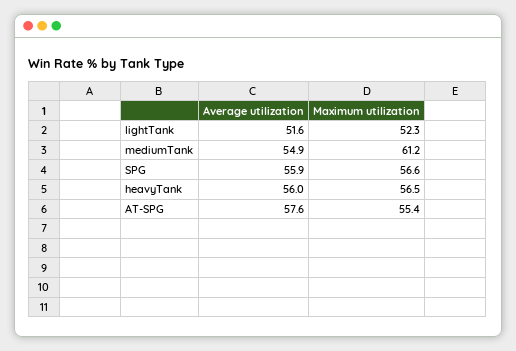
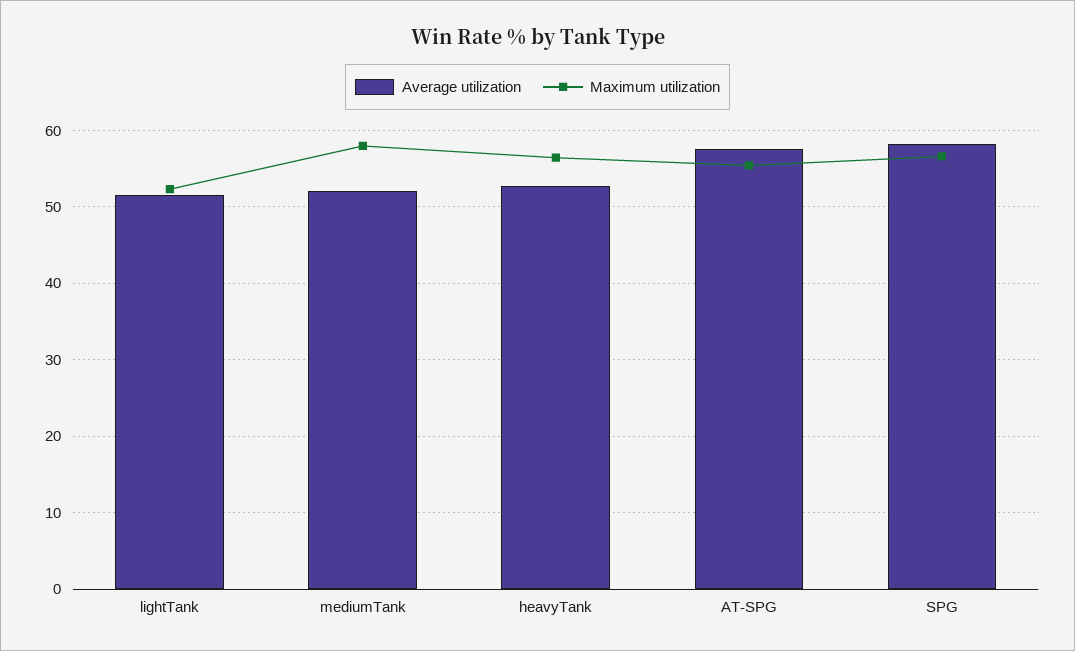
  {
    "Average utilization": {
      "lightTank": 51.6,
-     "mediumTank": 54.9,
+     "mediumTank": 52,
-     "SPG": 55.9,
+     "SPG": 58,
-     "heavyTank": 56,
+     "heavyTank": 53,
      "AT-SPG": 57.6
    },
    "Maximum utilization": {
      "lightTank": 52.3,
-     "mediumTank": 61.2,
+     "mediumTank": 58,
      "SPG": 56.6,
      "heavyTank": 56.5,
      "AT-SPG": 55.4
    }
  }

